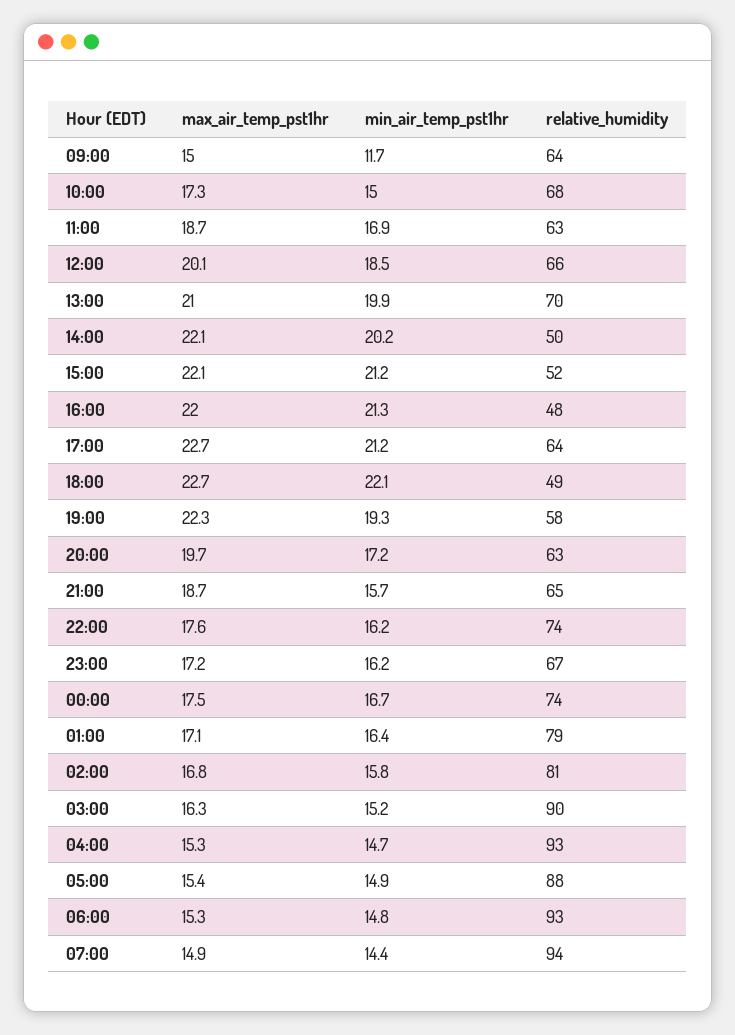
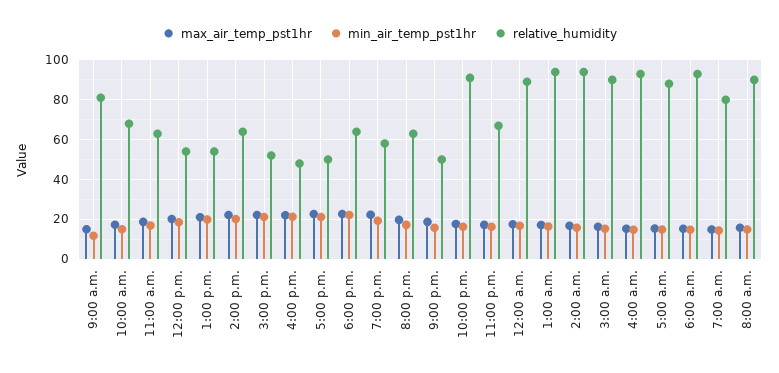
  {
    "max_air_temp_pst1hr": {
      "09:00": 15,
      "10:00": 17.3,
      "11:00": 18.7,
      "12:00": 20.1,
      "13:00": 21,
      "14:00": 22.1,
      "15:00": 22.1,
      "16:00": 22,
      "17:00": 22.7,
      "18:00": 22.7,
      "19:00": 22.3,
      "20:00": 19.7,
      "21:00": 18.7,
      "22:00": 17.6,
      "23:00": 17.2,
      "00:00": 17.5,
      "01:00": 17.1,
      "02:00": 16.8,
      "03:00": 16.3,
      "04:00": 15.3,
      "05:00": 15.4,
      "06:00": 15.3,
-     "07:00": 14.9
+     "07:00": 14.9,
+     "8:00 a.m.": 15
    },
    "min_air_temp_pst1hr": {
      "09:00": 11.7,
      "10:00": 15,
      "11:00": 16.9,
      "12:00": 18.5,
      "13:00": 19.9,
      "14:00": 20.2,
      "15:00": 21.2,
      "16:00": 21.3,
      "17:00": 21.2,
      "18:00": 22.1,
      "19:00": 19.3,
      "20:00": 17.2,
      "21:00": 15.7,
      "22:00": 16.2,
      "23:00": 16.2,
      "00:00": 16.7,
      "01:00": 16.4,
      "02:00": 15.8,
      "03:00": 15.2,
      "04:00": 14.7,
      "05:00": 14.9,
      "06:00": 14.8,
-     "07:00": 14.4
+     "07:00": 14.4,
+     "8:00 a.m.": 15
    },
    "relative_humidity": {
-     "09:00": 64,
+     "09:00": 80,
      "10:00": 68,
      "11:00": 63,
-     "12:00": 66,
+     "12:00": 55,
-     "13:00": 70,
+     "13:00": 55,
-     "14:00": 50,
+     "14:00": 65,
      "15:00": 52,
      "16:00": 48,
-     "17:00": 64,
+     "17:00": 50,
-     "18:00": 49,
+     "18:00": 65,
      "19:00": 58,
      "20:00": 63,
-     "21:00": 65,
+     "21:00": 50,
-     "22:00": 74,
+     "22:00": 90,
      "23:00": 67,
-     "00:00": 74,
+     "00:00": 90,
-     "01:00": 79,
+     "01:00": 95,
-     "02:00": 81,
+     "02:00": 95,
      "03:00": 90,
      "04:00": 93,
      "05:00": 88,
      "06:00": 93,
-     "07:00": 94
+     "07:00": 80,
+     "8:00 a.m.": 90
    }
  }

